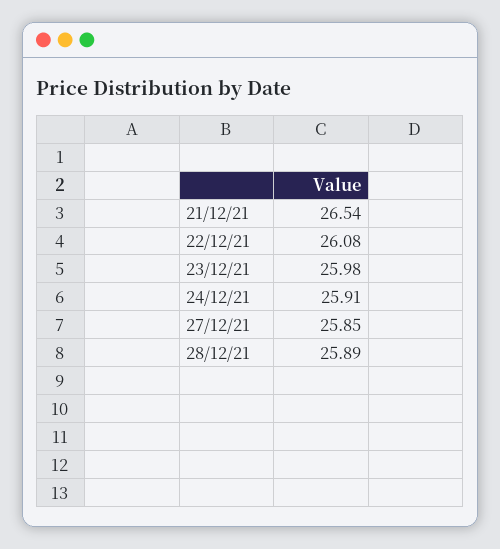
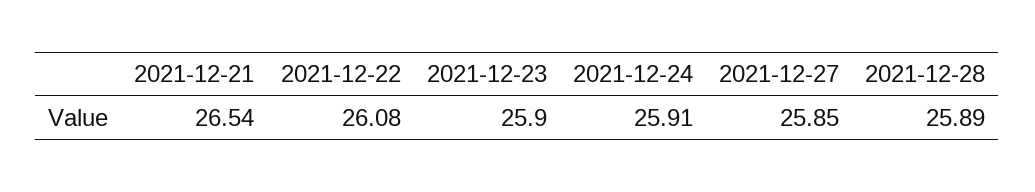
  {
    "21/12/21": 26.54,
    "22/12/21": 26.08,
-   "23/12/21": 25.98,
+   "23/12/21": 25.9,
    "24/12/21": 25.91,
    "27/12/21": 25.85,
    "28/12/21": 25.89
  }

